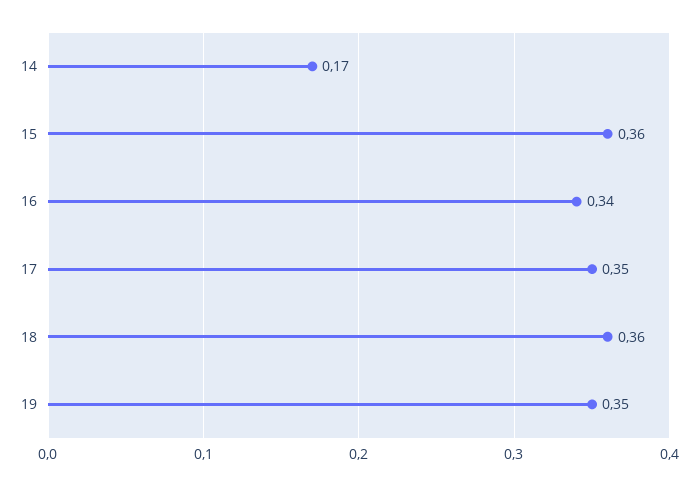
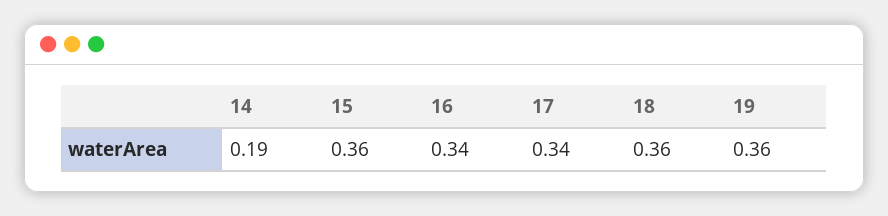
  {
-   "14": 0.17,
+   "14": 0.19,
    "15": 0.36,
    "16": 0.34,
-   "17": 0.35,
+   "17": 0.34,
    "18": 0.36,
-   "19": 0.35
+   "19": 0.36
  }

